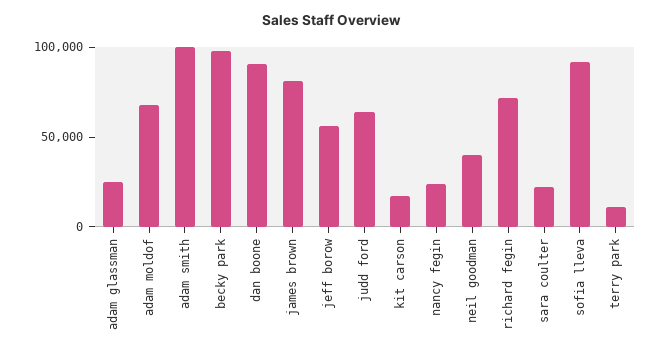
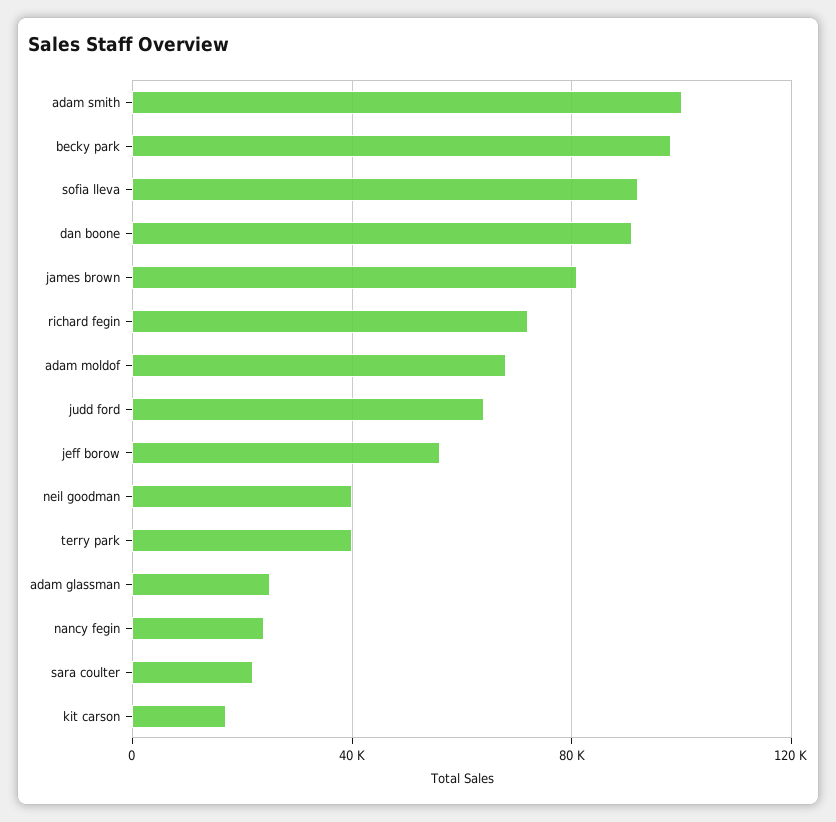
  {
    "adam glassman": 25000,
    "adam moldof": 70000,
    "adam smith": 100000,
    "becky park": 100000,
    "dan boone": 90000,
    "james brown": 80000,
    "jeff borow": 55000,
    "judd ford": 65000,
    "kit carson": 15000,
    "nancy fegin": 25000,
    "neil goodman": 40000,
    "richard fegin": 70000,
    "sara coulter": 20000,
    "sofia lleva": 90000,
-   "terry park": 10000
+   "terry park": 40000
  }

